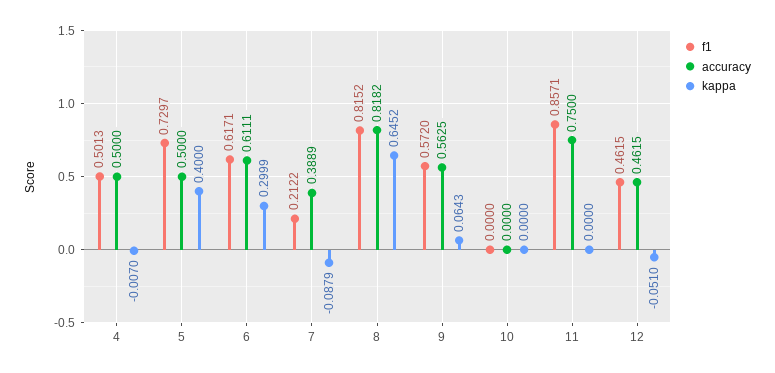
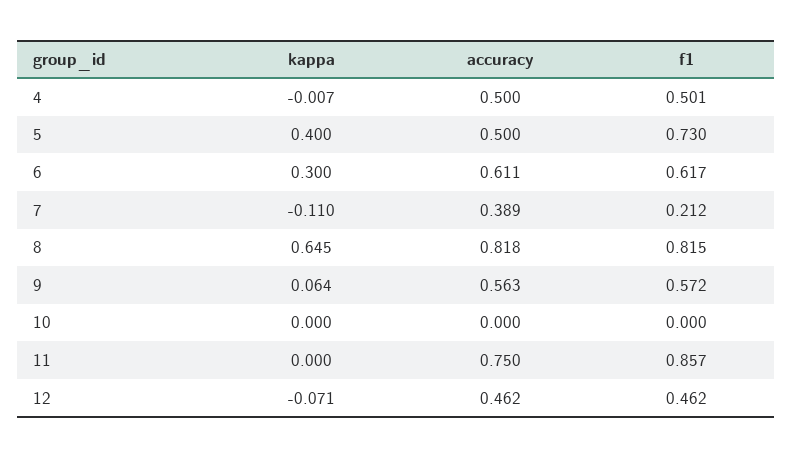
  {
    "f1": {
      "4": 0.5013,
      "5": 0.7297,
      "6": 0.6171,
      "7": 0.2122,
      "8": 0.8152,
      "9": 0.572,
      "10": 0,
      "11": 0.8571,
      "12": 0.4615
    },
    "accuracy": {
      "4": 0.5,
      "5": 0.5,
      "6": 0.6111,
      "7": 0.3889,
      "8": 0.8182,
      "9": 0.5625,
      "10": 0,
      "11": 0.75,
      "12": 0.4615
    },
    "kappa": {
      "4": -0.007,
      "5": 0.4,
      "6": 0.2999,
-     "7": -0.0879,
+     "7": -0.11,
      "8": 0.6452,
      "9": 0.0643,
      "10": 0,
      "11": 0,
-     "12": -0.051
+     "12": -0.071
    }
  }

